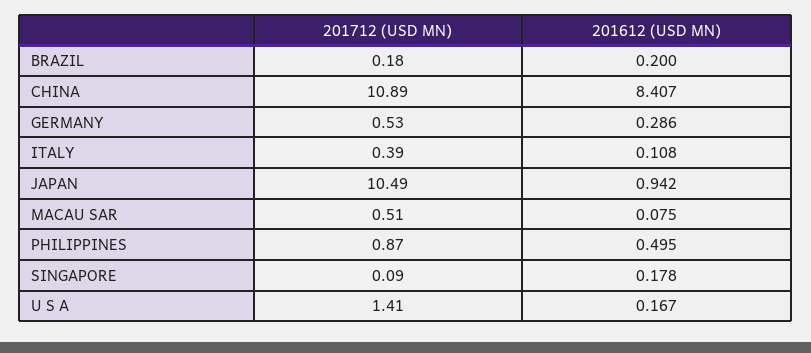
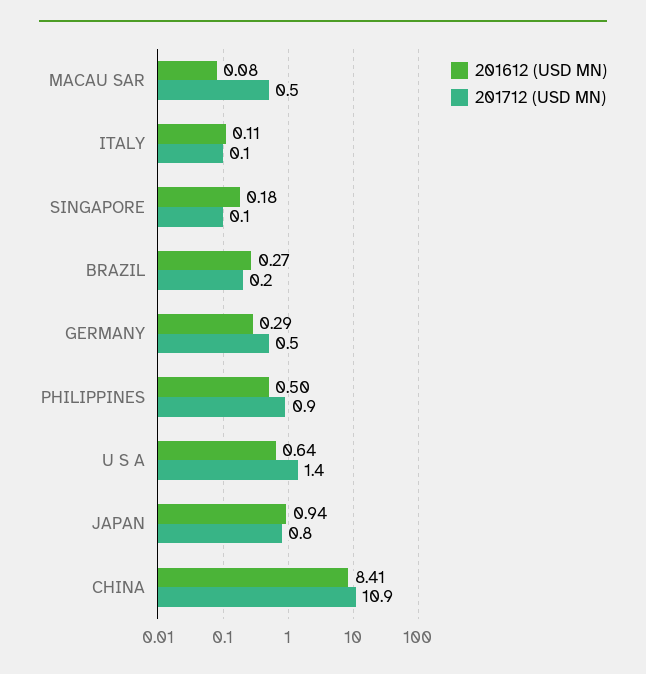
  {
    "201712 (USD MN)": {
      "BRAZIL": 0.18,
      "CHINA": 10.89,
      "GERMANY": 0.53,
-     "ITALY": 0.39,
+     "ITALY": 0.1,
-     "JAPAN": 10.49,
+     "JAPAN": 0.8,
      "MACAU SAR": 0.51,
      "PHILIPPINES": 0.87,
      "SINGAPORE": 0.09,
      "U S A": 1.41
    },
    "201612 (USD MN)": {
-     "BRAZIL": 0.2,
+     "BRAZIL": 0.27,
      "CHINA": 8.407,
      "GERMANY": 0.286,
      "ITALY": 0.108,
      "JAPAN": 0.942,
      "MACAU SAR": 0.075,
      "PHILIPPINES": 0.495,
      "SINGAPORE": 0.178,
-     "U S A": 0.167
+     "U S A": 0.64
    }
  }

